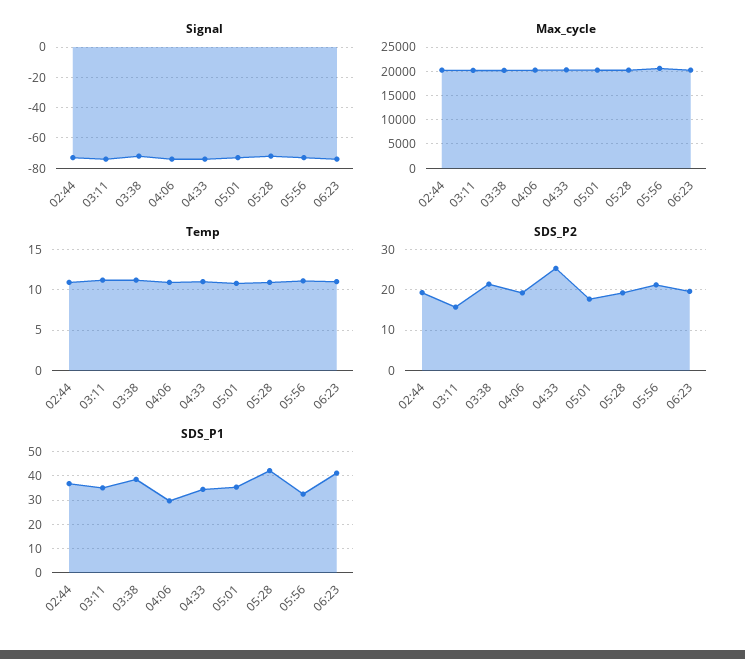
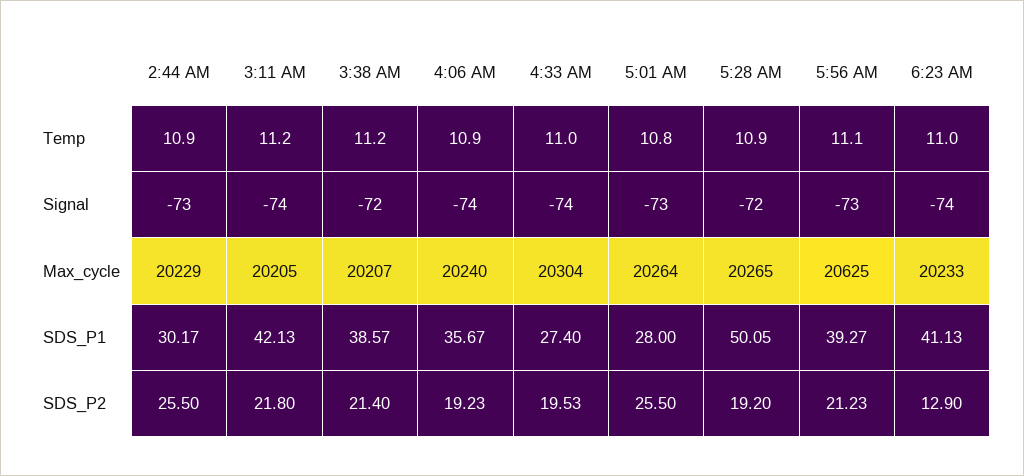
  {
    "Signal": {
      "02:44": -73,
      "03:11": -74,
      "03:38": -72,
      "04:06": -74,
      "04:33": -74,
      "05:01": -73,
      "05:28": -72,
      "05:56": -73,
      "06:23": -74
    },
    "Max_cycle": {
      "02:44": 20229,
      "03:11": 20205,
      "03:38": 20207,
      "04:06": 20240,
      "04:33": 20304,
      "05:01": 20264,
      "05:28": 20265,
      "05:56": 20625,
      "06:23": 20233
    },
    "Temp": {
      "02:44": 10.9,
      "03:11": 11.2,
      "03:38": 11.2,
      "04:06": 10.9,
      "04:33": 11,
      "05:01": 10.8,
      "05:28": 10.9,
      "05:56": 11.1,
      "06:23": 11
    },
    "SDS_P2": {
-     "02:44": 20,
+     "02:44": 25.5,
-     "03:11": 16,
+     "03:11": 21.8,
      "03:38": 21.4,
      "04:06": 19.23,
-     "04:33": 26,
+     "04:33": 19.53,
-     "05:01": 18,
+     "05:01": 25.5,
      "05:28": 19.2,
      "05:56": 21.23,
-     "06:23": 20
+     "06:23": 12.9
    },
    "SDS_P1": {
-     "02:44": 37.5,
+     "02:44": 30.17,
-     "03:11": 35,
+     "03:11": 42.13,
      "03:38": 38.57,
-     "04:06": 30,
+     "04:06": 35.67,
-     "04:33": 35,
+     "04:33": 27.4,
-     "05:01": 35,
+     "05:01": 28,
-     "05:28": 42.5,
+     "05:28": 50.05,
-     "05:56": 32.5,
+     "05:56": 39.27,
      "06:23": 41.13
    }
  }

